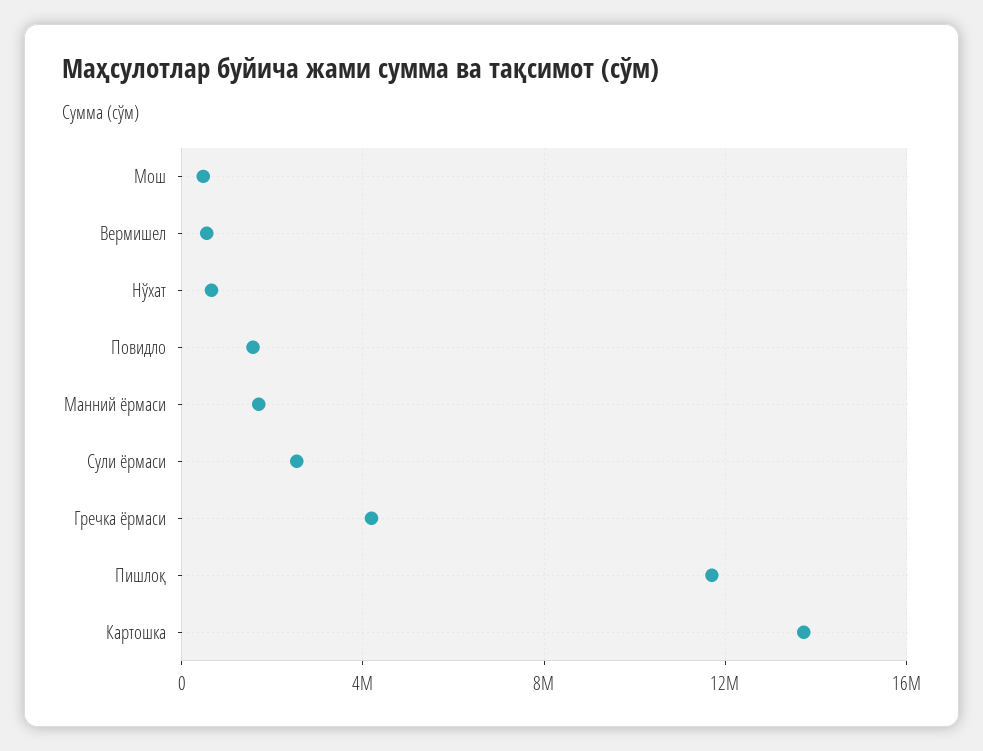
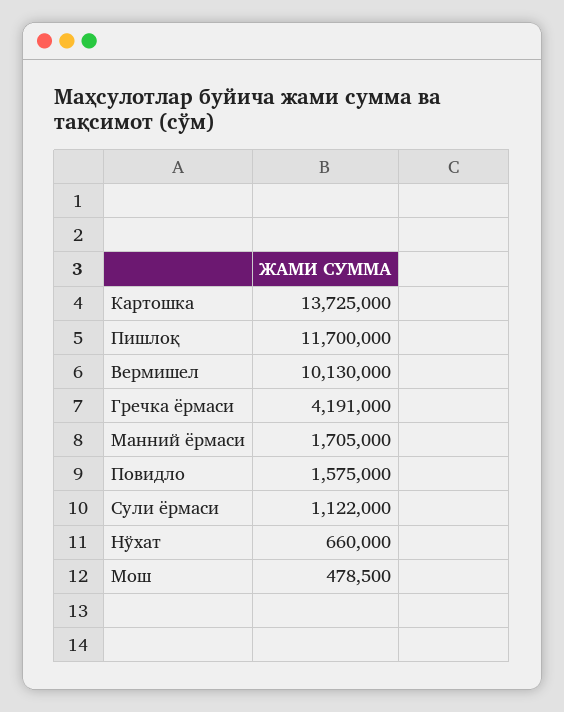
  {
    "Мош": 478500,
-   "Вермишел": 500000,
+   "Вермишел": 10130000,
    "Нўхат": 660000,
    "Повидло": 1575000,
    "Манний ёрмаси": 1705000,
-   "Сули ёрмаси": 2500000,
+   "Сули ёрмаси": 1122000,
    "Гречка ёрмаси": 4191000,
    "Пишлоқ": 11700000,
    "Картошка": 13725000
  }

